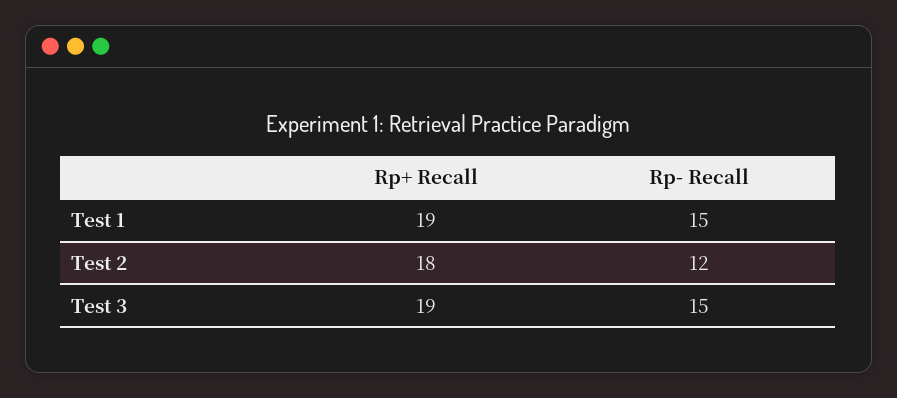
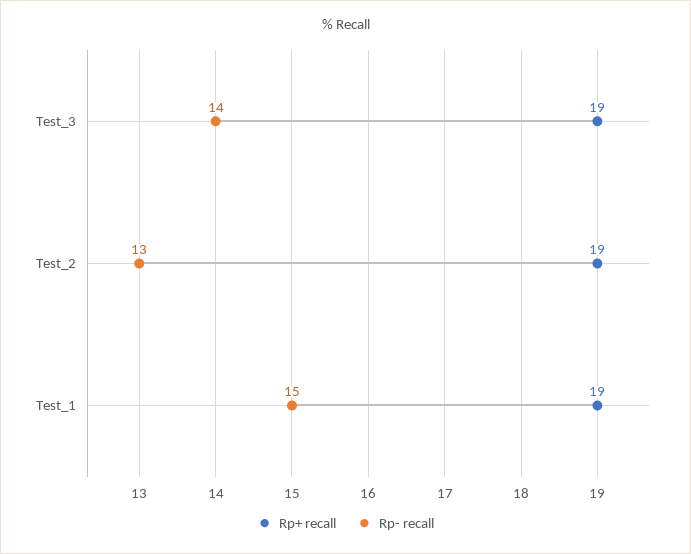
  {
    "Rp+ Recall": {
      "Test 1": 19,
-     "Test 2": 18,
+     "Test 2": 19,
      "Test 3": 19
    },
    "Rp- Recall": {
      "Test 1": 15,
-     "Test 2": 12,
+     "Test 2": 13,
-     "Test 3": 15
+     "Test 3": 14
    }
  }

